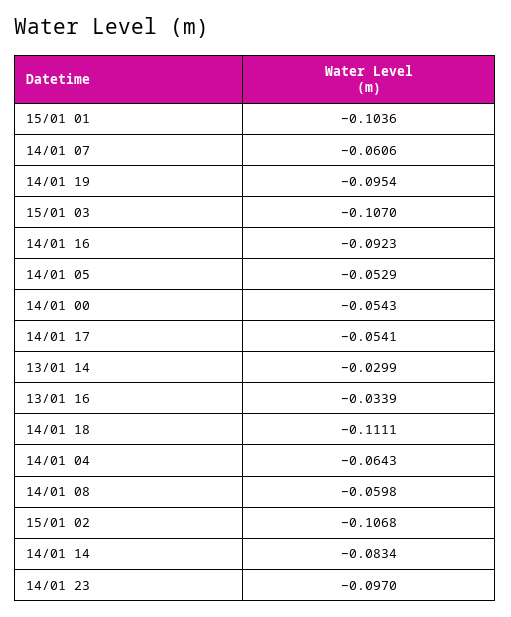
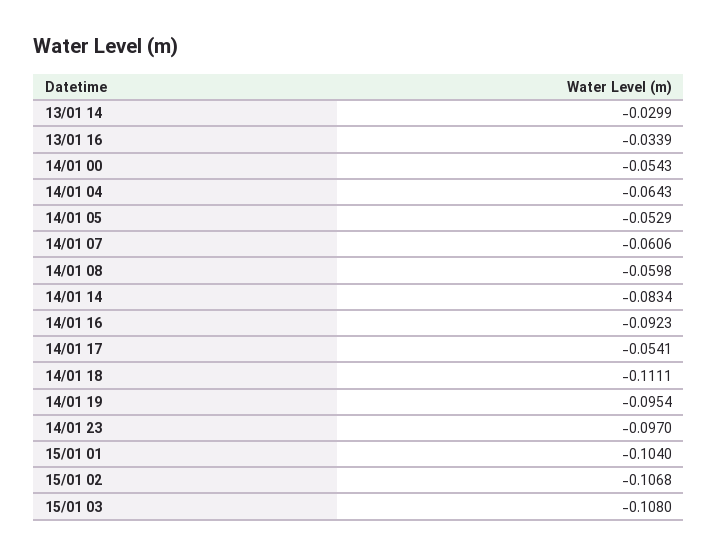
  {
-   "15/01 01": -0.1036,
+   "15/01 01": -0.104,
    "14/01 07": -0.0606,
    "14/01 19": -0.0954,
-   "15/01 03": -0.107,
+   "15/01 03": -0.108,
    "14/01 16": -0.0923,
    "14/01 05": -0.0529,
    "14/01 00": -0.0543,
    "14/01 17": -0.0541,
    "13/01 14": -0.0299,
    "13/01 16": -0.0339,
    "14/01 18": -0.1111,
    "14/01 04": -0.0643,
    "14/01 08": -0.0598,
    "15/01 02": -0.1068,
    "14/01 14": -0.0834,
    "14/01 23": -0.097
  }

